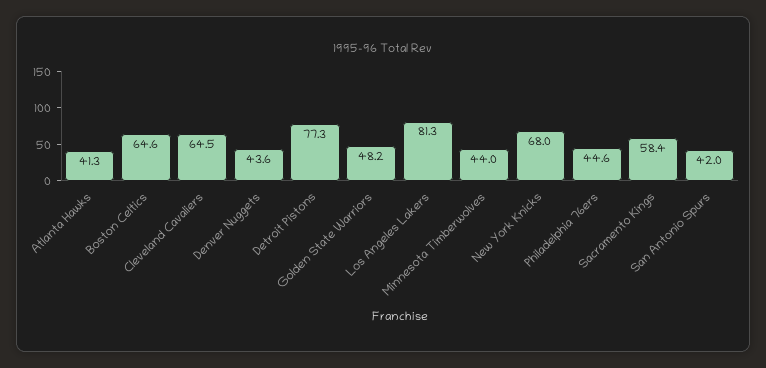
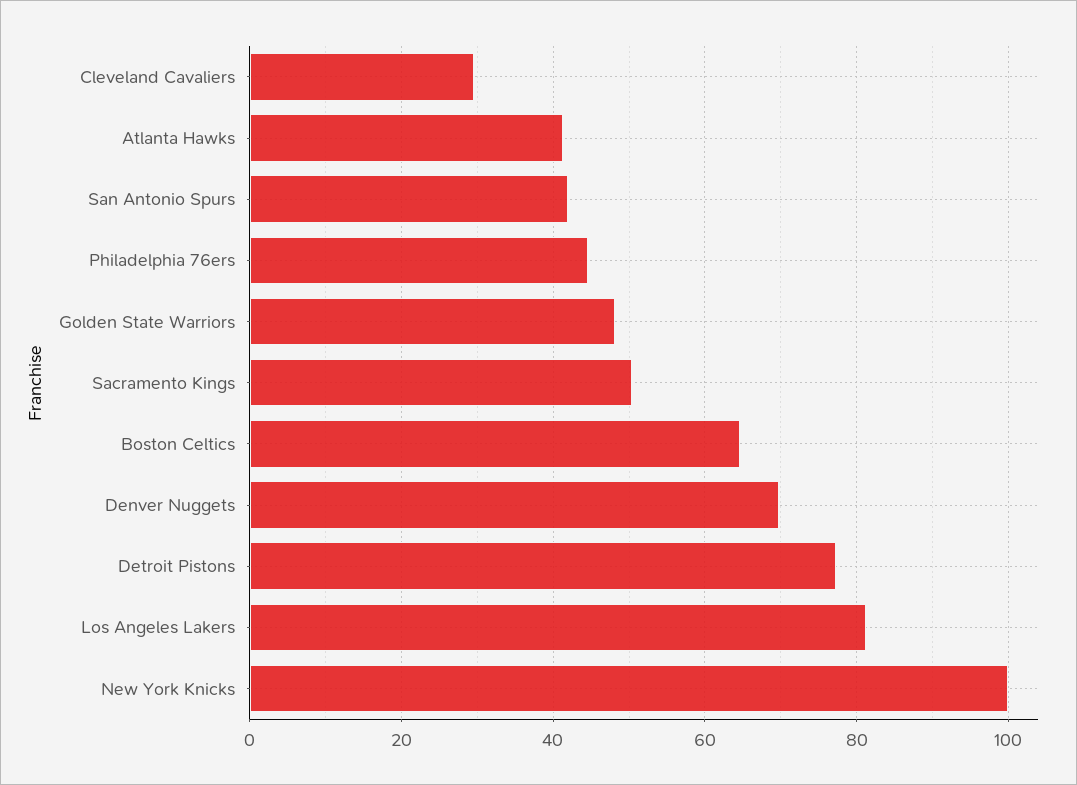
  {
    "Atlanta Hawks": 41.3,
    "Boston Celtics": 64.6,
-   "Cleveland Cavaliers": 64.5,
+   "Cleveland Cavaliers": 30,
-   "Denver Nuggets": 43.6,
+   "Denver Nuggets": 70,
    "Detroit Pistons": 77.3,
    "Golden State Warriors": 48.2,
    "Los Angeles Lakers": 81.3,
-   "Minnesota Timberwolves": 44,
-   "New York Knicks": 68,
+   "New York Knicks": 100,
    "Philadelphia 76ers": 44.6,
-   "Sacramento Kings": 58.4,
+   "Sacramento Kings": 50,
    "San Antonio Spurs": 42
  }

